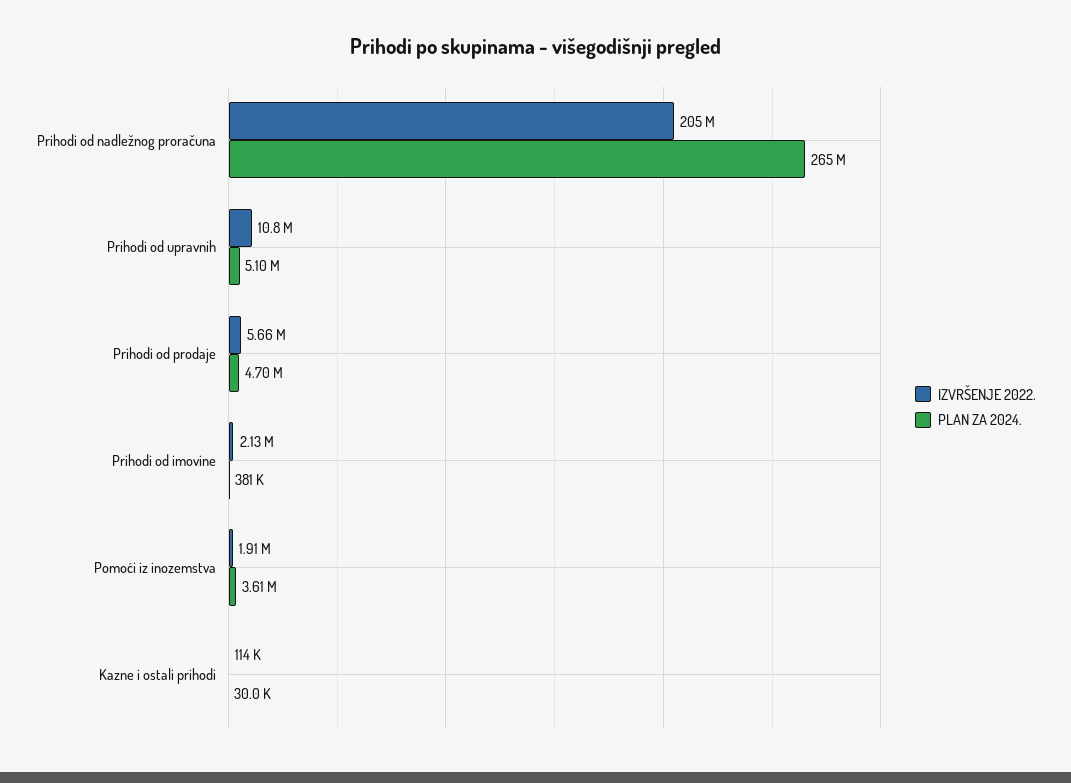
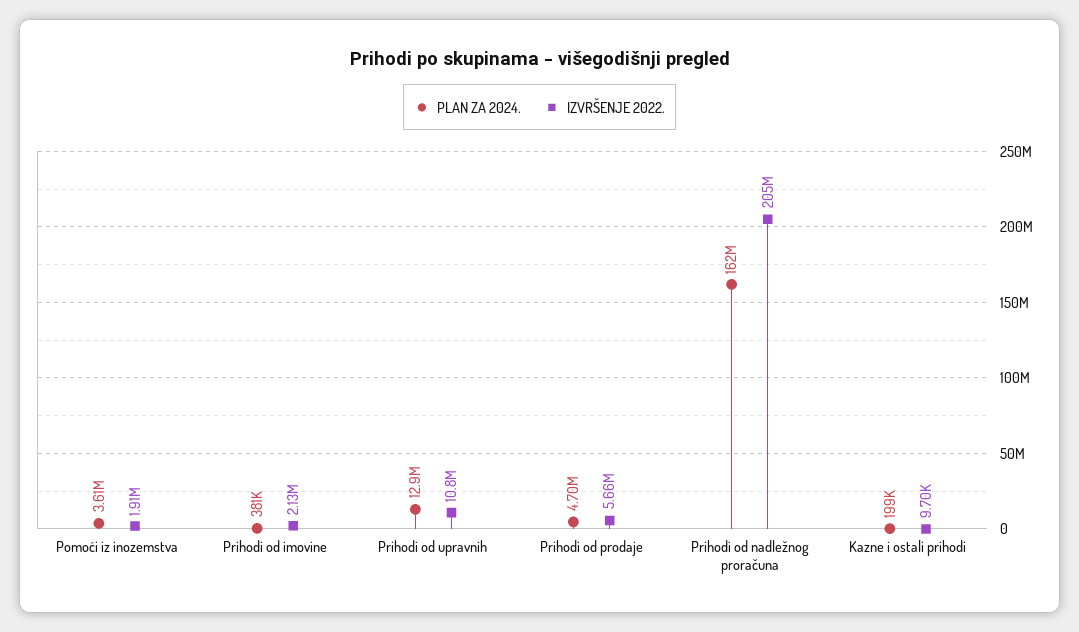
  {
    "IZVRŠENJE 2022.": {
      "Prihodi od nadležnog proračuna": 205000000,
      "Prihodi od upravnih": 10800000,
      "Prihodi od prodaje": 5660000,
      "Prihodi od imovine": 2130000,
      "Pomoći iz inozemstva": 1910000,
-     "Kazne i ostali prihodi": 114000
+     "Kazne i ostali prihodi": 9700
    },
    "PLAN ZA 2024.": {
-     "Prihodi od nadležnog proračuna": 265000000,
+     "Prihodi od nadležnog proračuna": 162000000,
-     "Prihodi od upravnih": 5100000,
+     "Prihodi od upravnih": 12900000,
      "Prihodi od prodaje": 4700000,
      "Prihodi od imovine": 381000,
      "Pomoći iz inozemstva": 3610000,
-     "Kazne i ostali prihodi": 30000
+     "Kazne i ostali prihodi": 199000
    }
  }

